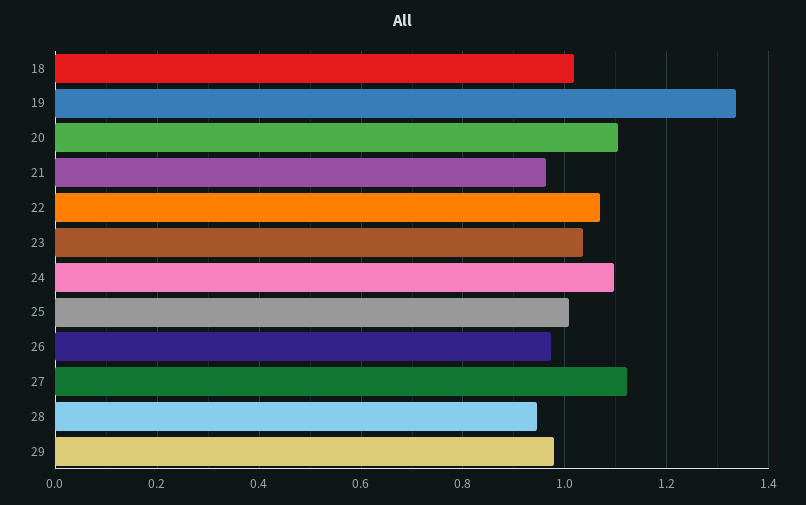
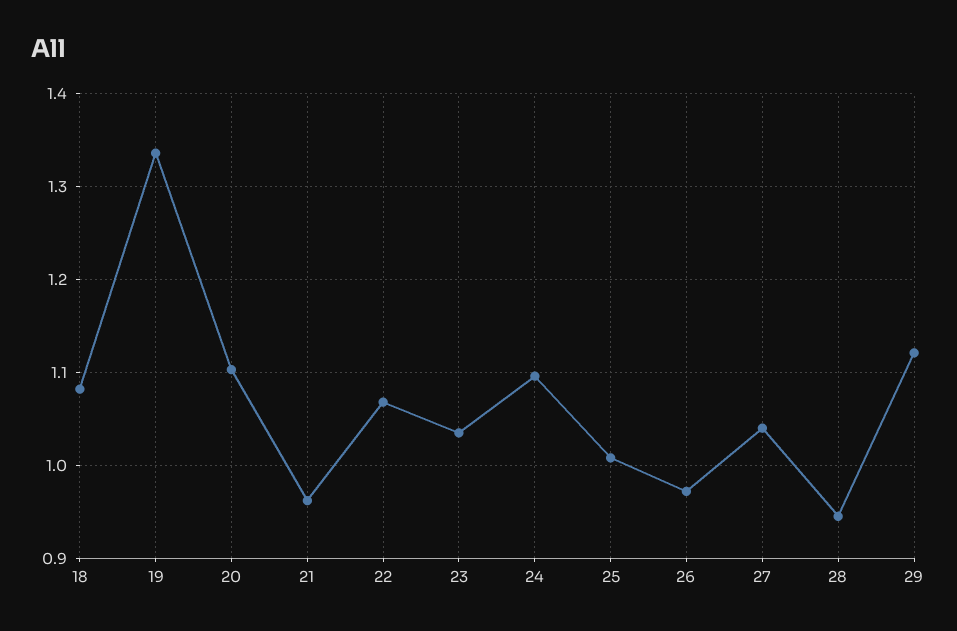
  {
-   "18": 1.02,
+   "18": 1.08,
    "19": 1.34,
    "20": 1.1,
    "21": 0.96,
    "22": 1.07,
    "23": 1.04,
    "24": 1.1,
    "25": 1.01,
    "26": 0.97,
-   "27": 1.12,
+   "27": 1.04,
    "28": 0.95,
-   "29": 0.98
+   "29": 1.12
  }

